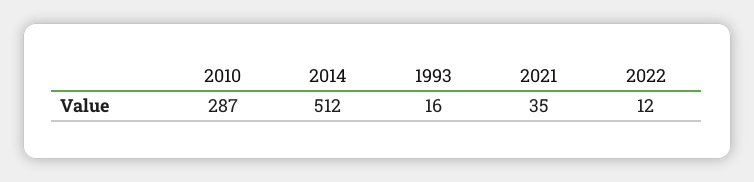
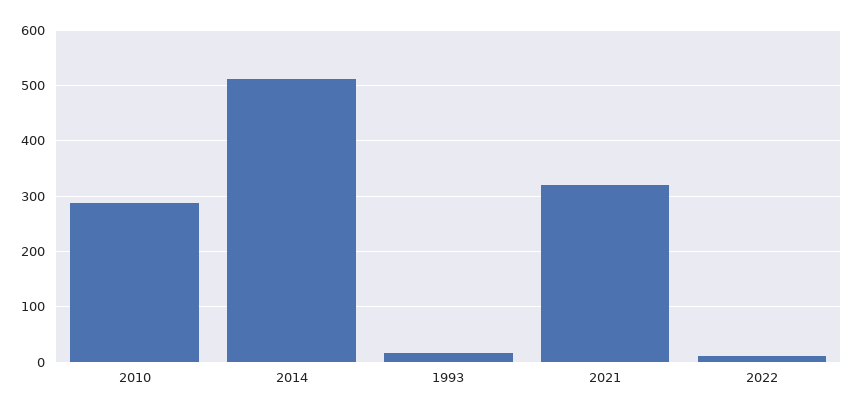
  {
    "2010": 287,
    "2014": 512,
    "1993": 16,
-   "2021": 35,
+   "2021": 320,
    "2022": 12
  }

